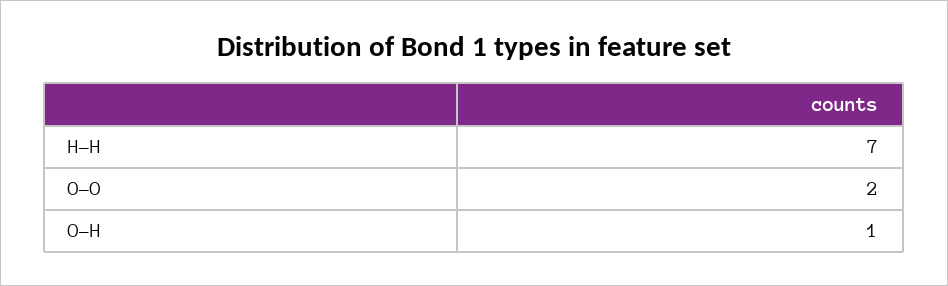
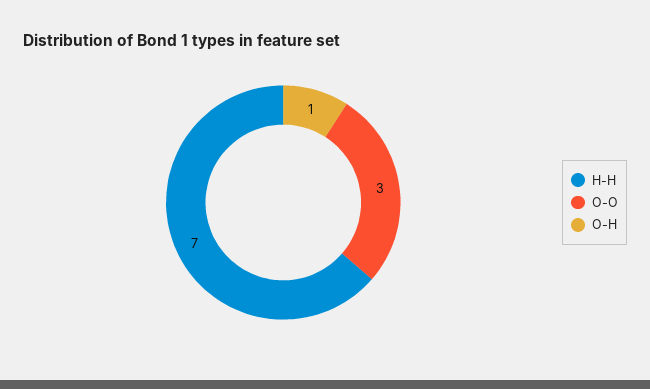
  {
    "H-H": 7,
-   "O-O": 2,
+   "O-O": 3,
    "O-H": 1
  }

